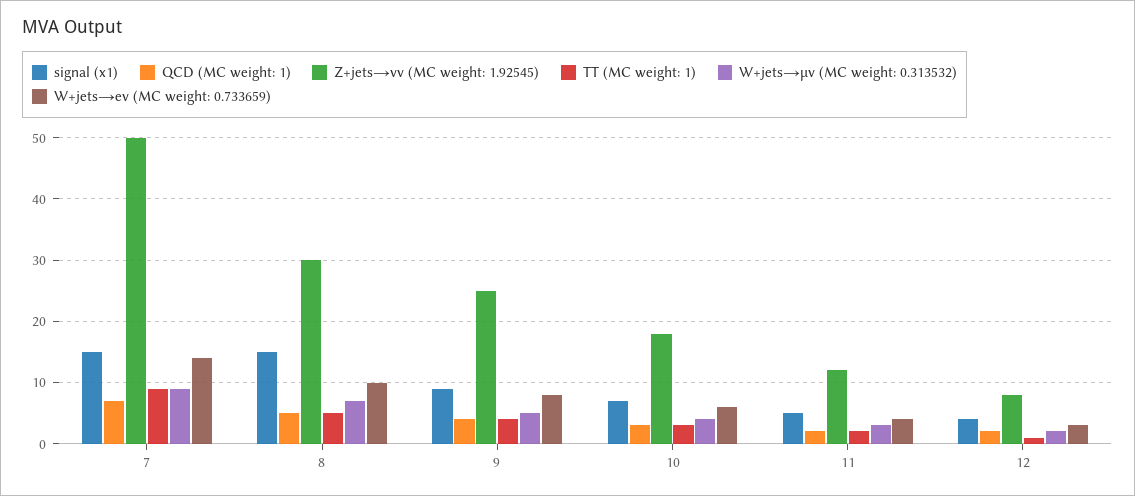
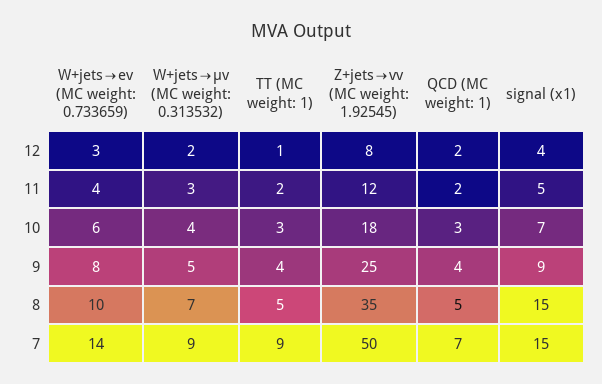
  {
    "signal (x1)": {
      "7": 15,
      "8": 15,
      "9": 9,
      "10": 7,
      "11": 5,
      "12": 4
    },
    "QCD (MC weight: 1)": {
      "7": 7,
      "8": 5,
      "9": 4,
      "10": 3,
      "11": 2,
      "12": 2
    },
    "Z+jets→vv (MC weight: 1.92545)": {
      "7": 50,
-     "8": 30,
+     "8": 35,
      "9": 25,
      "10": 18,
      "11": 12,
      "12": 8
    },
    "TT (MC weight: 1)": {
      "7": 9,
      "8": 5,
      "9": 4,
      "10": 3,
      "11": 2,
      "12": 1
    },
    "W+jets→μv (MC weight: 0.313532)": {
      "7": 9,
      "8": 7,
      "9": 5,
      "10": 4,
      "11": 3,
      "12": 2
    },
    "W+jets→ev (MC weight: 0.733659)": {
      "7": 14,
      "8": 10,
      "9": 8,
      "10": 6,
      "11": 4,
      "12": 3
    }
  }

